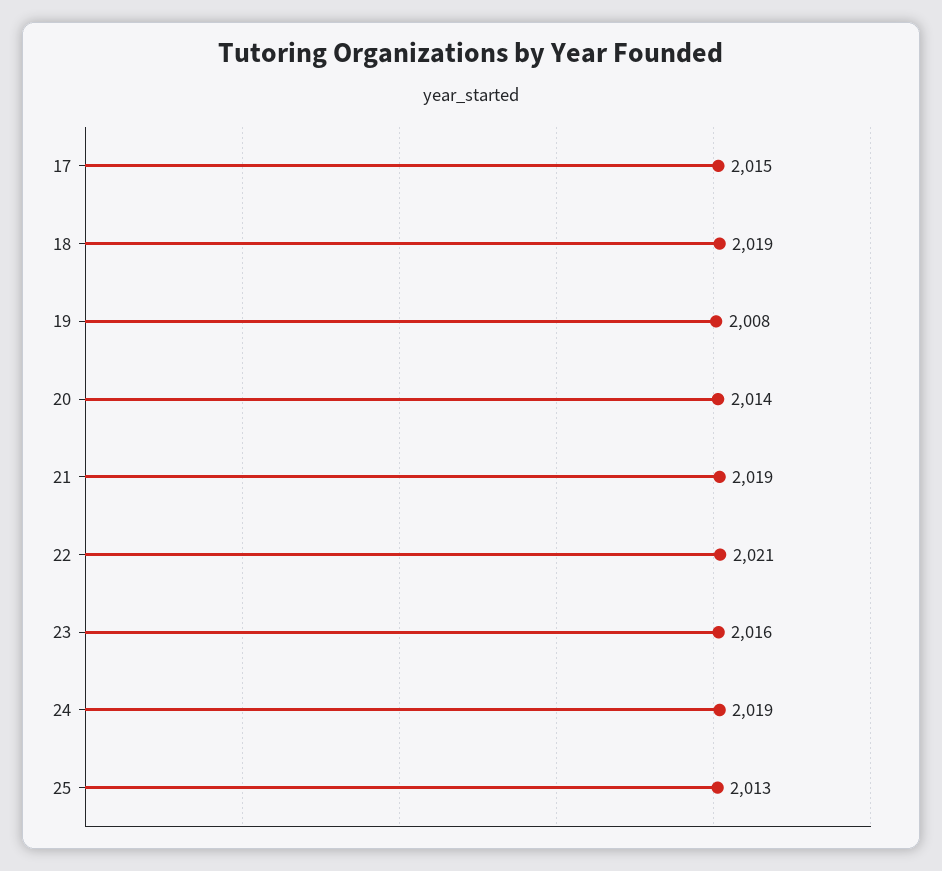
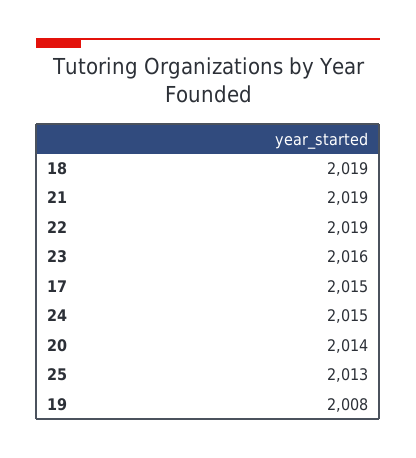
  {
    "17": 2015,
    "18": 2019,
    "19": 2008,
    "20": 2014,
    "21": 2019,
-   "22": 2021,
+   "22": 2019,
    "23": 2016,
-   "24": 2019,
+   "24": 2015,
    "25": 2013
  }

